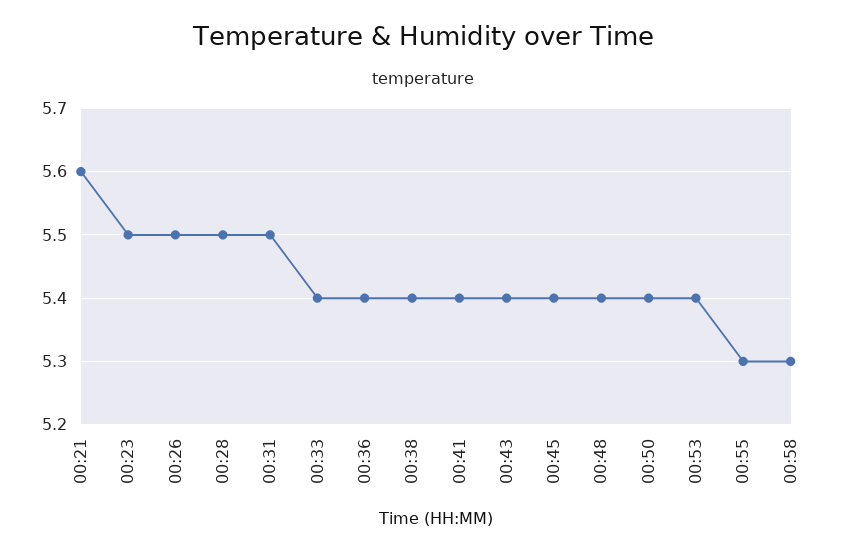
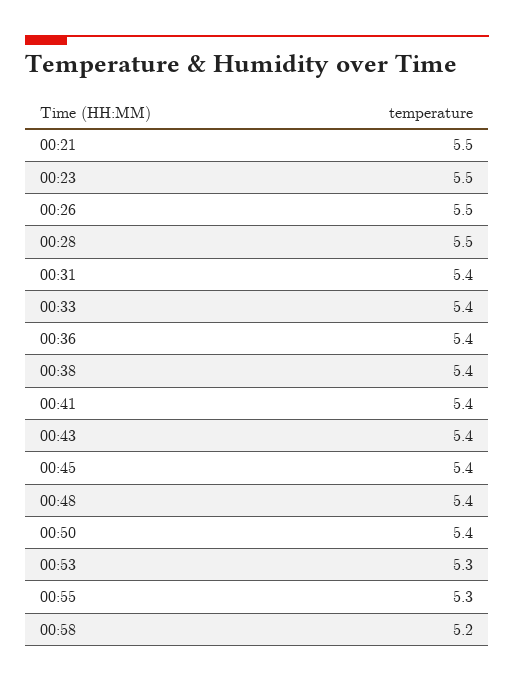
  {
-   "00:21": 5.6,
+   "00:21": 5.5,
    "00:23": 5.5,
    "00:26": 5.5,
    "00:28": 5.5,
-   "00:31": 5.5,
+   "00:31": 5.4,
    "00:33": 5.4,
    "00:36": 5.4,
    "00:38": 5.4,
    "00:41": 5.4,
    "00:43": 5.4,
    "00:45": 5.4,
    "00:48": 5.4,
    "00:50": 5.4,
-   "00:53": 5.4,
+   "00:53": 5.3,
    "00:55": 5.3,
-   "00:58": 5.3
+   "00:58": 5.2
  }

